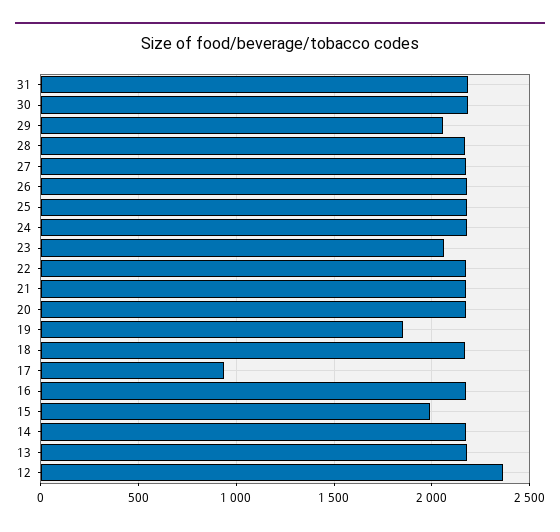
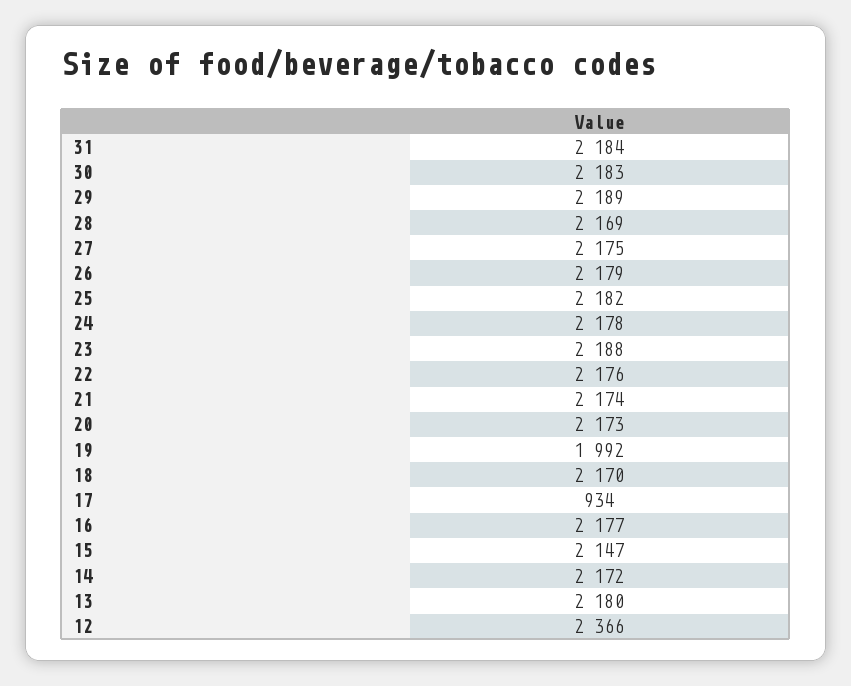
  {
    "31": 2184,
    "30": 2183,
-   "29": 2050,
+   "29": 2189,
    "28": 2169,
    "27": 2175,
    "26": 2179,
    "25": 2182,
    "24": 2178,
-   "23": 2050,
+   "23": 2188,
    "22": 2176,
    "21": 2174,
    "20": 2173,
-   "19": 1850,
+   "19": 1992,
    "18": 2170,
    "17": 934,
    "16": 2177,
-   "15": 2000,
+   "15": 2147,
    "14": 2172,
    "13": 2180,
    "12": 2366
  }

